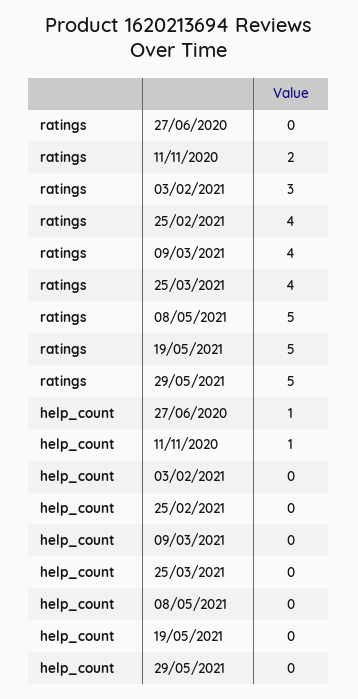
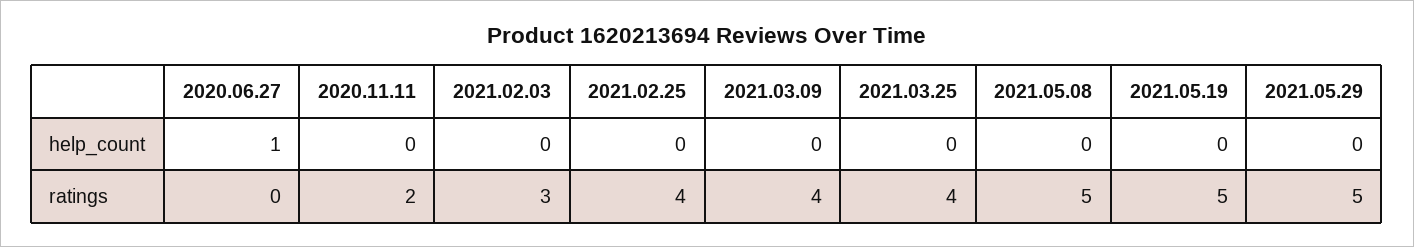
  {
    "ratings": {
      "27/06/2020": 0,
      "11/11/2020": 2,
      "03/02/2021": 3,
      "25/02/2021": 4,
      "09/03/2021": 4,
      "25/03/2021": 4,
      "08/05/2021": 5,
      "19/05/2021": 5,
      "29/05/2021": 5
    },
    "help_count": {
      "27/06/2020": 1,
-     "11/11/2020": 1,
+     "11/11/2020": 0,
      "03/02/2021": 0,
      "25/02/2021": 0,
      "09/03/2021": 0,
      "25/03/2021": 0,
      "08/05/2021": 0,
      "19/05/2021": 0,
      "29/05/2021": 0
    }
  }

